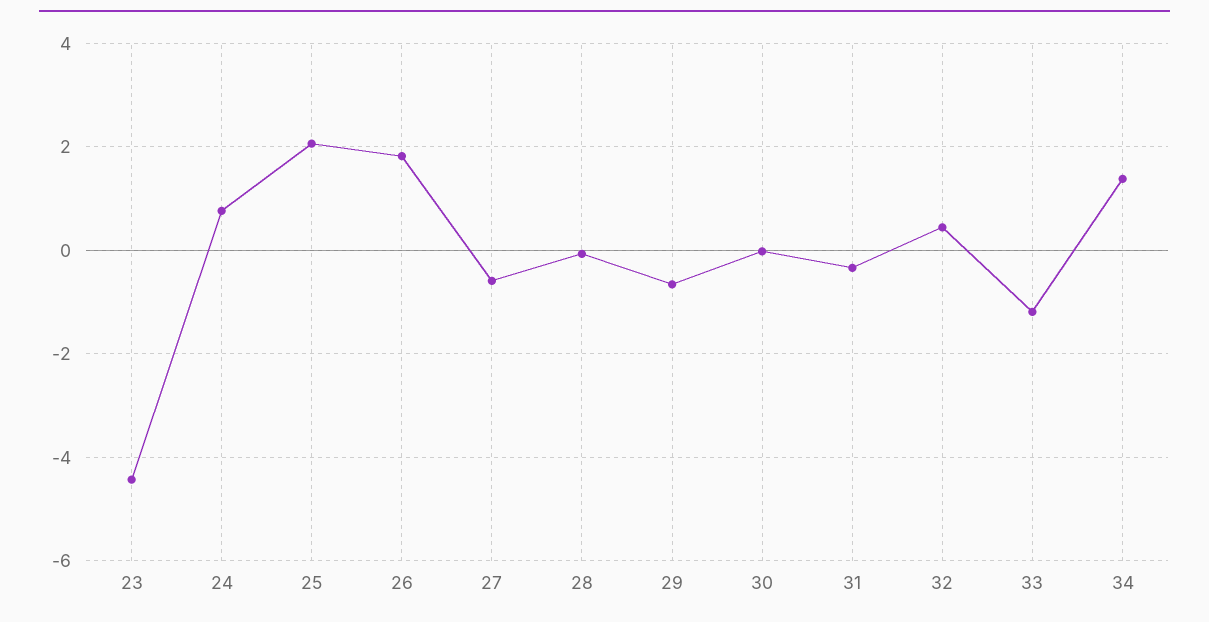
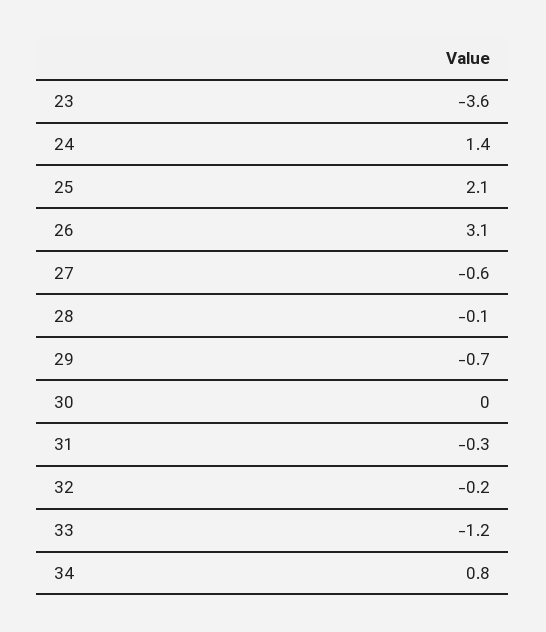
  {
-   "23": -4.4,
+   "23": -3.6,
-   "24": 0.8,
+   "24": 1.4,
    "25": 2.1,
-   "26": 1.8,
+   "26": 3.1,
    "27": -0.6,
    "28": -0.1,
    "29": -0.7,
    "30": 0,
    "31": -0.3,
-   "32": 0.4,
+   "32": -0.2,
    "33": -1.2,
-   "34": 1.4
+   "34": 0.8
  }

